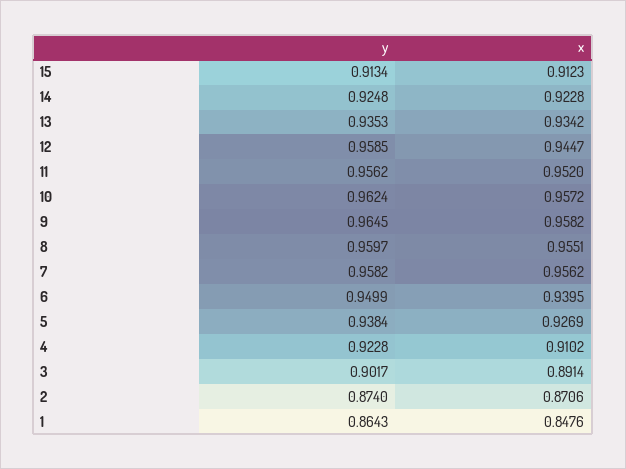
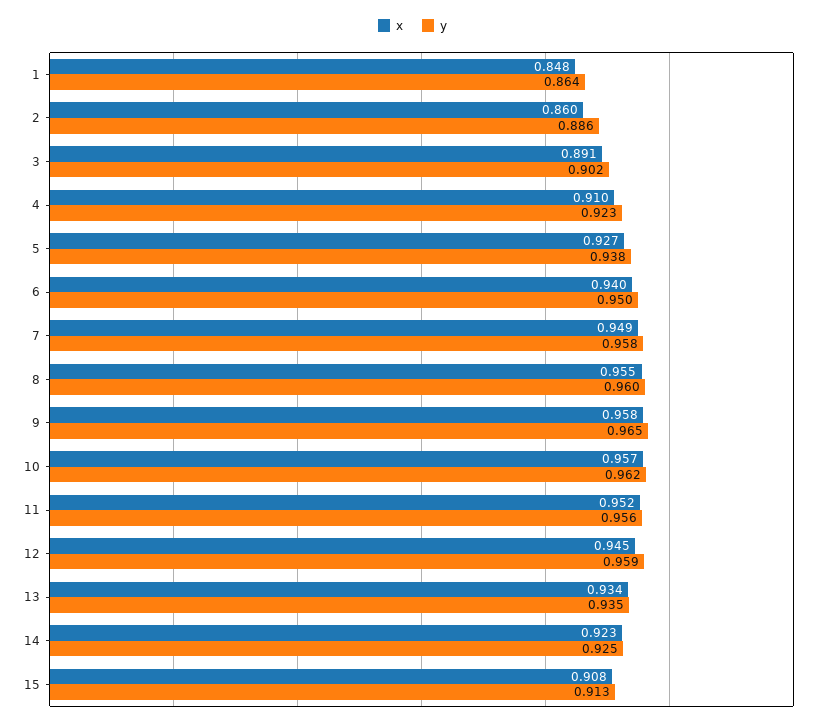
  {
    "y": {
      "15": 0.9134,
      "14": 0.9248,
      "13": 0.9353,
      "12": 0.9585,
      "11": 0.9562,
      "10": 0.9624,
      "9": 0.9645,
      "8": 0.9597,
      "7": 0.9582,
      "6": 0.9499,
      "5": 0.9384,
      "4": 0.9228,
      "3": 0.9017,
-     "2": 0.874,
+     "2": 0.886,
      "1": 0.8643
    },
    "x": {
-     "15": 0.9123,
+     "15": 0.908,
      "14": 0.9228,
      "13": 0.9342,
      "12": 0.9447,
      "11": 0.952,
      "10": 0.9572,
      "9": 0.9582,
      "8": 0.9551,
-     "7": 0.9562,
+     "7": 0.949,
      "6": 0.9395,
      "5": 0.9269,
      "4": 0.9102,
      "3": 0.8914,
-     "2": 0.8706,
+     "2": 0.86,
      "1": 0.8476
    }
  }

